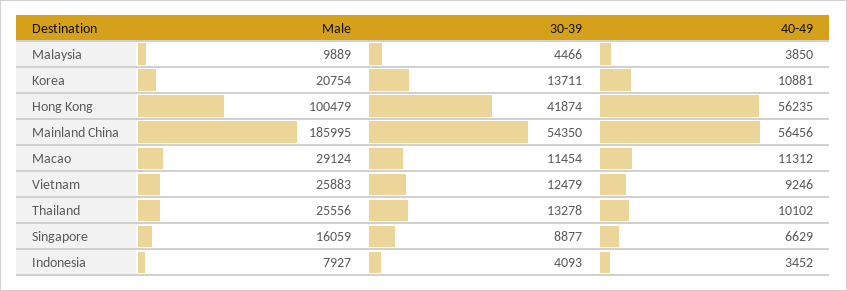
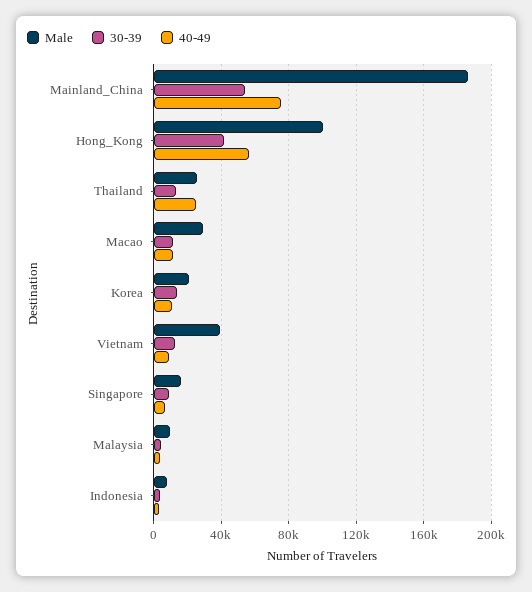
  {
    "Male": {
      "Malaysia": 9889,
      "Korea": 20754,
      "Hong Kong": 100479,
      "Mainland China": 185995,
      "Macao": 29124,
-     "Vietnam": 25883,
+     "Vietnam": 40000,
      "Thailand": 25556,
      "Singapore": 16059,
      "Indonesia": 7927
    },
    "30-39": {
      "Malaysia": 4466,
      "Korea": 13711,
      "Hong Kong": 41874,
      "Mainland China": 54350,
      "Macao": 11454,
      "Vietnam": 12479,
      "Thailand": 13278,
      "Singapore": 8877,
      "Indonesia": 4093
    },
    "40-49": {
      "Malaysia": 3850,
      "Korea": 10881,
      "Hong Kong": 56235,
-     "Mainland China": 56456,
+     "Mainland China": 75000,
      "Macao": 11312,
      "Vietnam": 9246,
-     "Thailand": 10102,
+     "Thailand": 25000,
      "Singapore": 6629,
      "Indonesia": 3452
    }
  }

